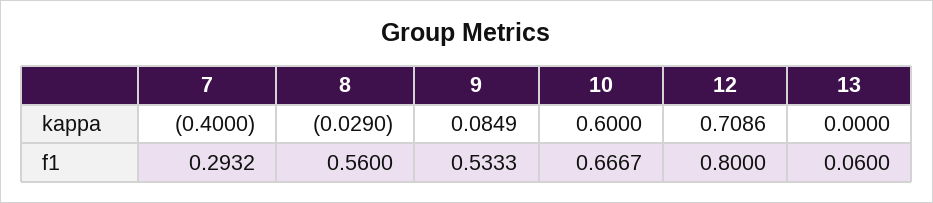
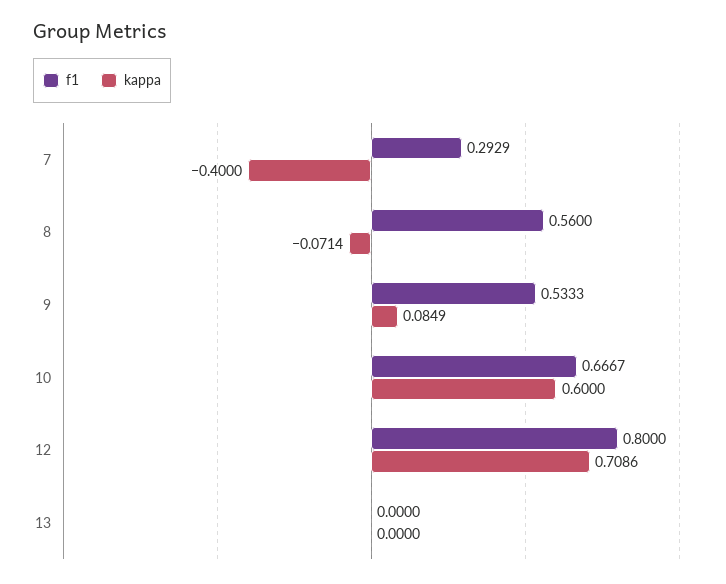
  {
    "kappa": {
      "7": -0.4,
-     "8": -0.029,
+     "8": -0.0714,
      "9": 0.0849,
      "10": 0.6,
      "12": 0.7086,
      "13": 0
    },
    "f1": {
-     "7": 0.2932,
+     "7": 0.2929,
      "8": 0.56,
      "9": 0.5333,
      "10": 0.6667,
      "12": 0.8,
-     "13": 0.06
+     "13": 0
    }
  }

